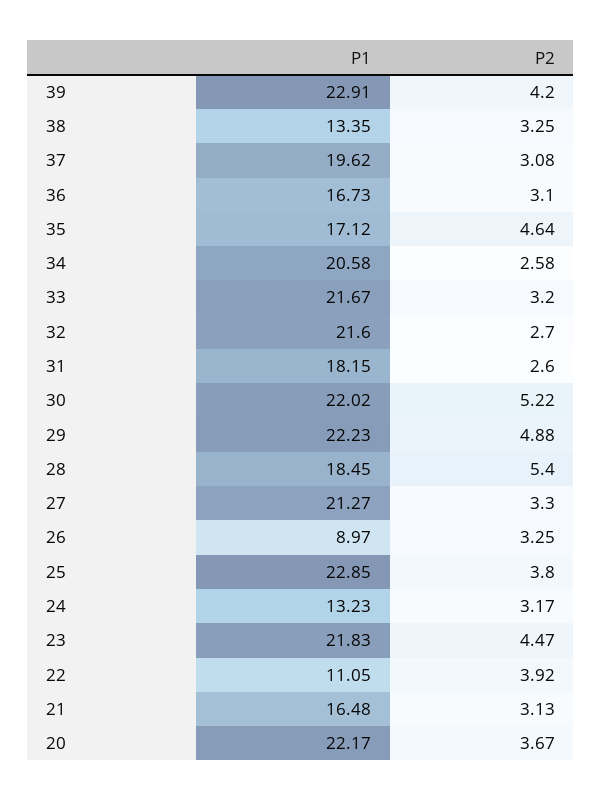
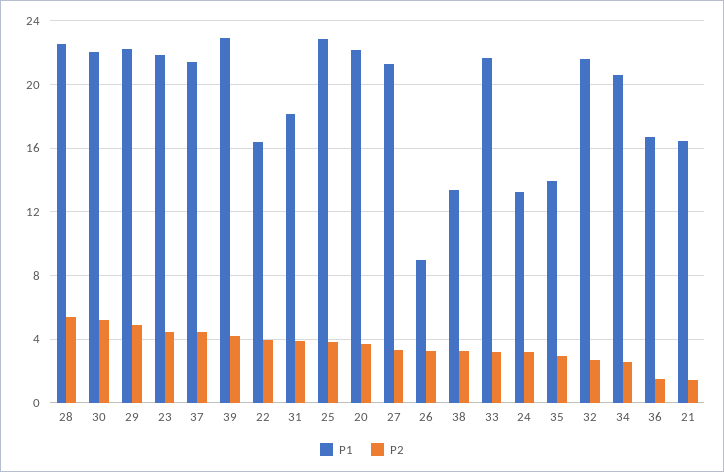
  {
    "P1": {
      "39": 22.91,
      "38": 13.35,
-     "37": 19.62,
+     "37": 21.5,
      "36": 16.73,
-     "35": 17.12,
+     "35": 14,
      "34": 20.58,
      "33": 21.67,
      "32": 21.6,
      "31": 18.15,
      "30": 22.02,
      "29": 22.23,
-     "28": 18.45,
+     "28": 22.5,
      "27": 21.27,
      "26": 8.97,
      "25": 22.85,
      "24": 13.23,
      "23": 21.83,
-     "22": 11.05,
+     "22": 16.5,
      "21": 16.48,
      "20": 22.17
    },
    "P2": {
      "39": 4.2,
      "38": 3.25,
-     "37": 3.08,
+     "37": 4.5,
-     "36": 3.1,
+     "36": 1.5,
-     "35": 4.64,
+     "35": 3,
      "34": 2.58,
      "33": 3.2,
      "32": 2.7,
-     "31": 2.6,
+     "31": 4,
      "30": 5.22,
      "29": 4.88,
      "28": 5.4,
      "27": 3.3,
      "26": 3.25,
      "25": 3.8,
      "24": 3.17,
      "23": 4.47,
      "22": 3.92,
-     "21": 3.13,
+     "21": 1.5,
      "20": 3.67
    }
  }

